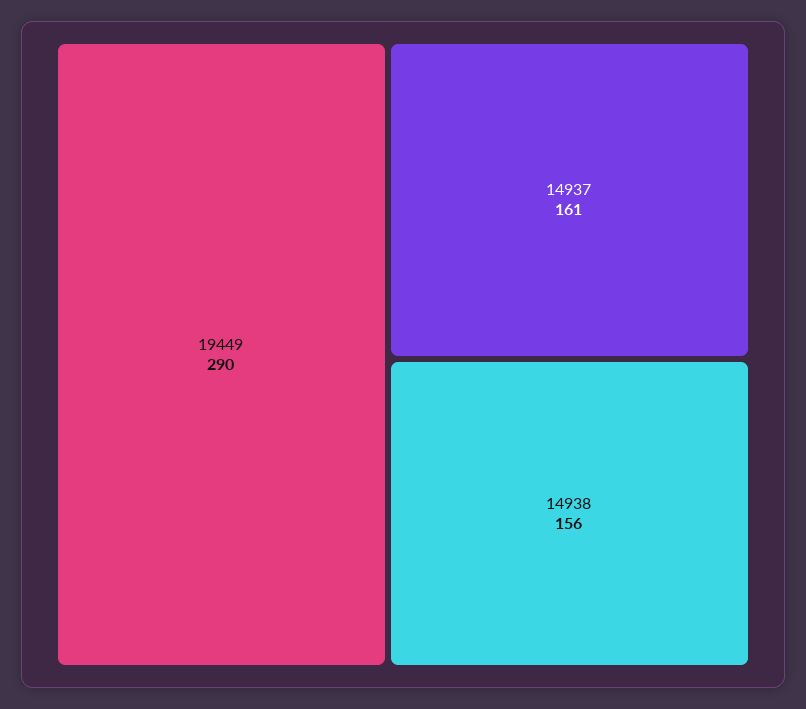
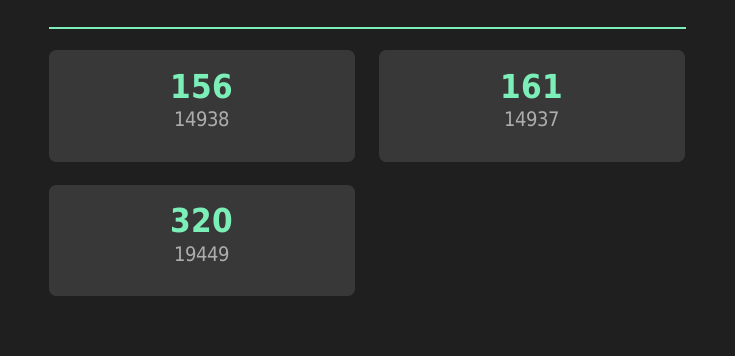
  {
-   "19449": 290,
+   "19449": 320,
    "14937": 161,
    "14938": 156
  }

